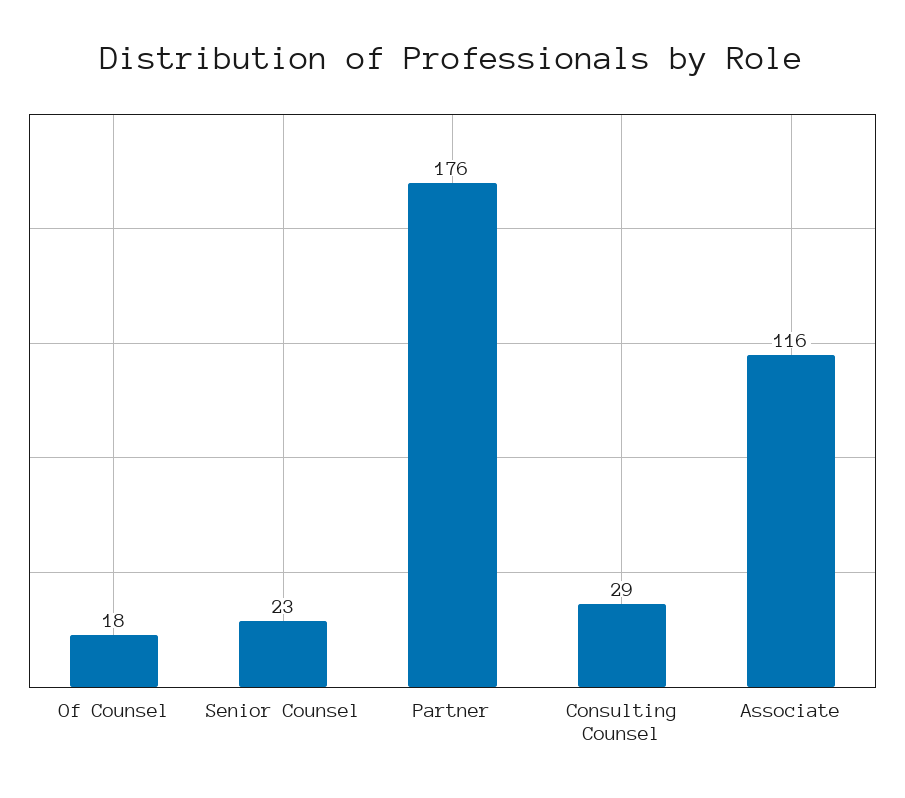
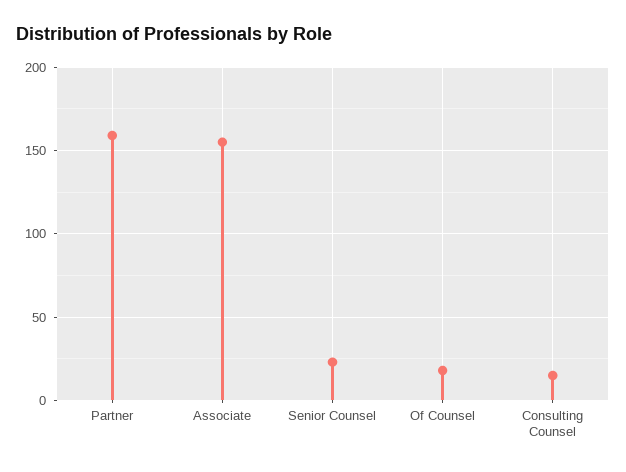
  {
    "Of Counsel": 18,
    "Senior Counsel": 23,
-   "Partner": 176,
+   "Partner": 160,
-   "Consulting Counsel": 29,
+   "Consulting Counsel": 15,
-   "Associate": 116
+   "Associate": 155
  }

